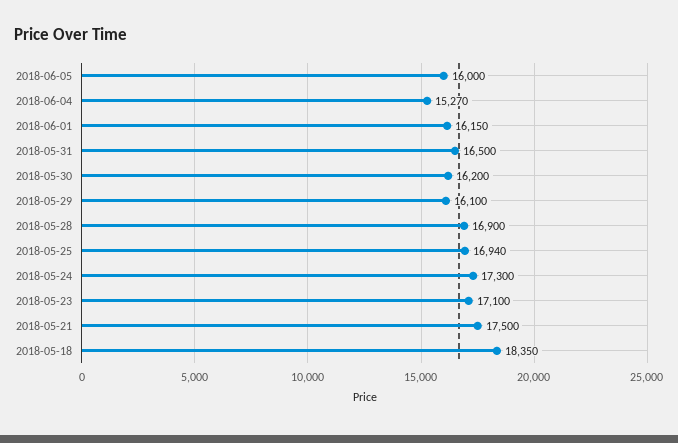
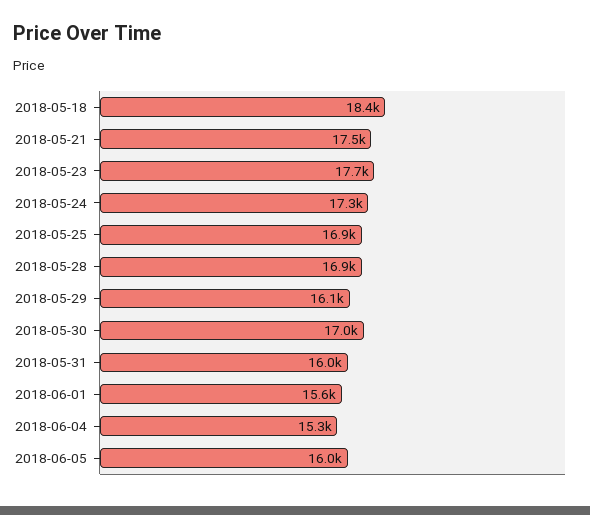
  {
    "2018-06-05": 16000,
    "2018-06-04": 15270,
-   "2018-06-01": 16150,
+   "2018-06-01": 15600,
-   "2018-05-31": 16500,
+   "2018-05-31": 16000,
-   "2018-05-30": 16200,
+   "2018-05-30": 17000,
    "2018-05-29": 16100,
    "2018-05-28": 16900,
    "2018-05-25": 16940,
    "2018-05-24": 17300,
-   "2018-05-23": 17100,
+   "2018-05-23": 17700,
    "2018-05-21": 17500,
    "2018-05-18": 18350
  }

